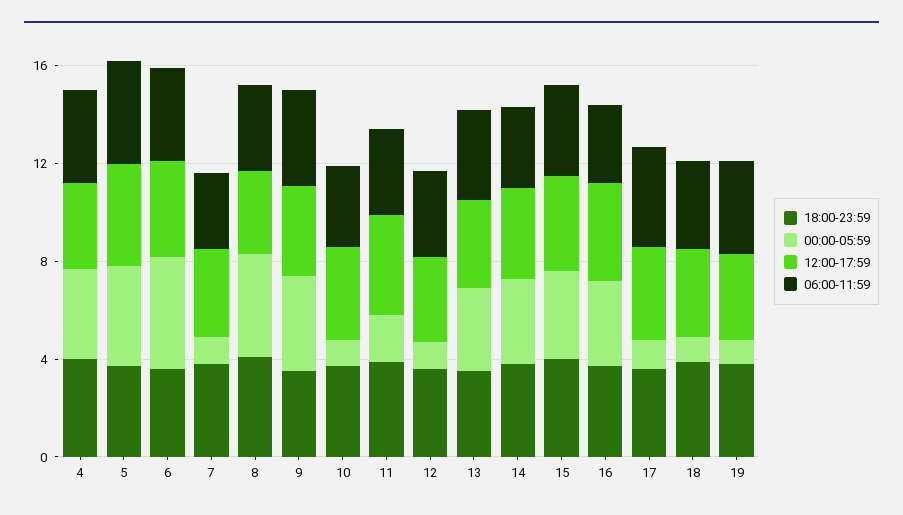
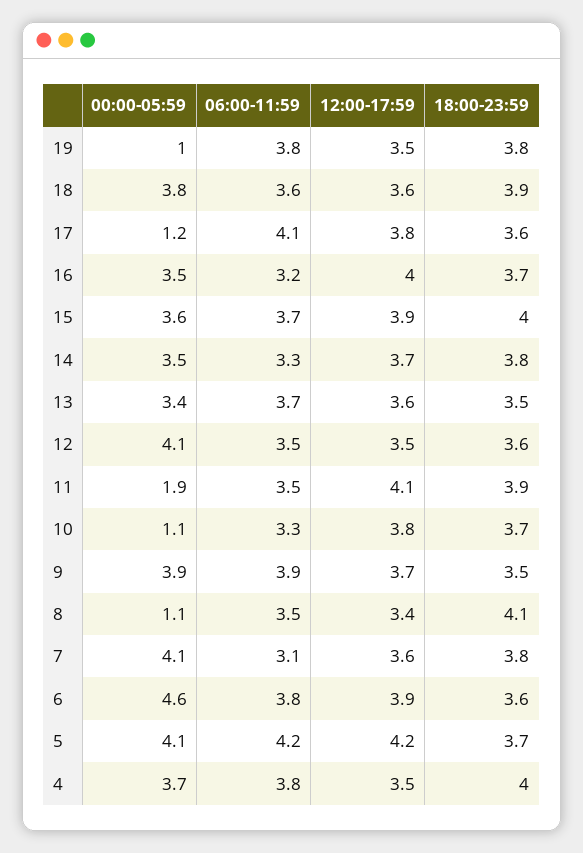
  {
    "18:00-23:59": {
      "4": 4,
      "5": 3.7,
      "6": 3.6,
      "7": 3.8,
      "8": 4.1,
      "9": 3.5,
      "10": 3.7,
      "11": 3.9,
      "12": 3.6,
      "13": 3.5,
      "14": 3.8,
      "15": 4,
      "16": 3.7,
      "17": 3.6,
      "18": 3.9,
      "19": 3.8
    },
    "00:00-05:59": {
      "4": 3.7,
      "5": 4.1,
      "6": 4.6,
-     "7": 1,
+     "7": 4.1,
-     "8": 4,
+     "8": 1.1,
      "9": 3.9,
      "10": 1.1,
      "11": 1.9,
-     "12": 1,
+     "12": 4.1,
      "13": 3.4,
      "14": 3.5,
      "15": 3.6,
      "16": 3.5,
      "17": 1.2,
-     "18": 1,
+     "18": 3.8,
      "19": 1
    },
    "12:00-17:59": {
      "4": 3.5,
      "5": 4.2,
      "6": 3.9,
      "7": 3.6,
      "8": 3.4,
      "9": 3.7,
      "10": 3.8,
      "11": 4.1,
      "12": 3.5,
      "13": 3.6,
      "14": 3.7,
      "15": 3.9,
      "16": 4,
      "17": 3.8,
      "18": 3.6,
      "19": 3.5
    },
    "06:00-11:59": {
      "4": 3.8,
      "5": 4.2,
      "6": 3.8,
      "7": 3.1,
      "8": 3.5,
      "9": 3.9,
      "10": 3.3,
      "11": 3.5,
      "12": 3.5,
      "13": 3.7,
      "14": 3.3,
      "15": 3.7,
      "16": 3.2,
      "17": 4.1,
      "18": 3.6,
      "19": 3.8
    }
  }

